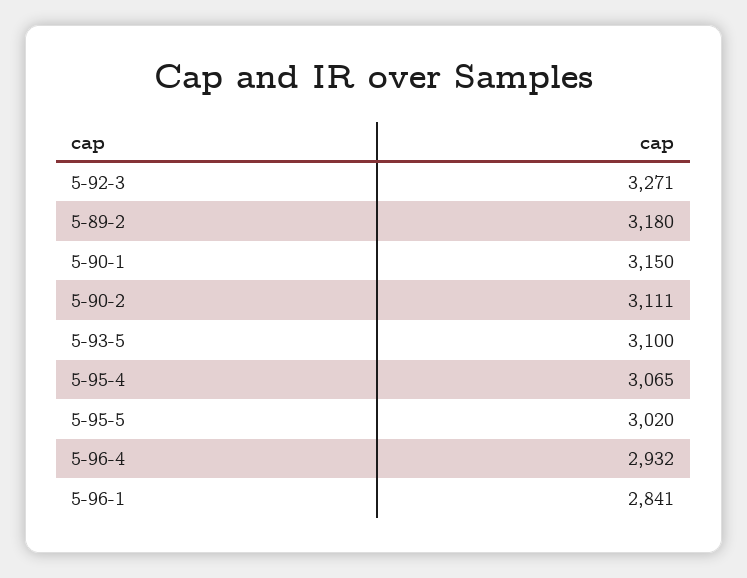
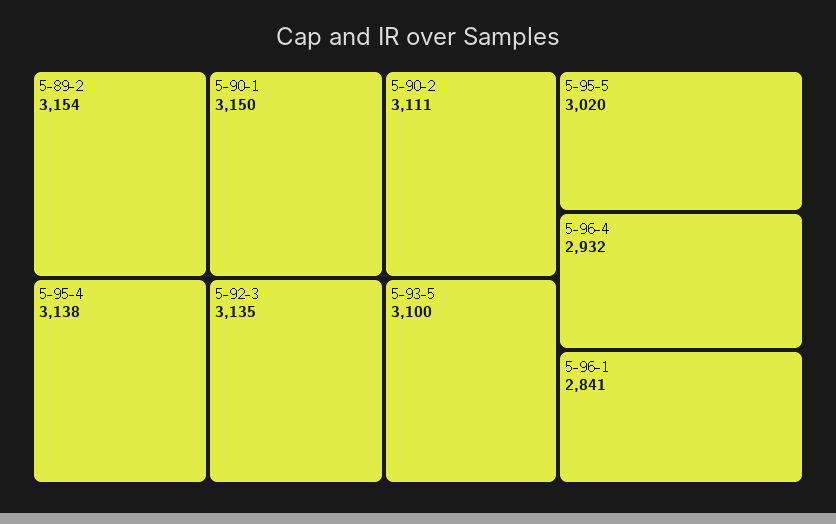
  {
-   "5-92-3": 3271,
+   "5-92-3": 3135,
-   "5-89-2": 3180,
+   "5-89-2": 3154,
    "5-90-1": 3150,
    "5-90-2": 3111,
    "5-93-5": 3100,
-   "5-95-4": 3065,
+   "5-95-4": 3138,
    "5-95-5": 3020,
    "5-96-4": 2932,
    "5-96-1": 2841
  }

